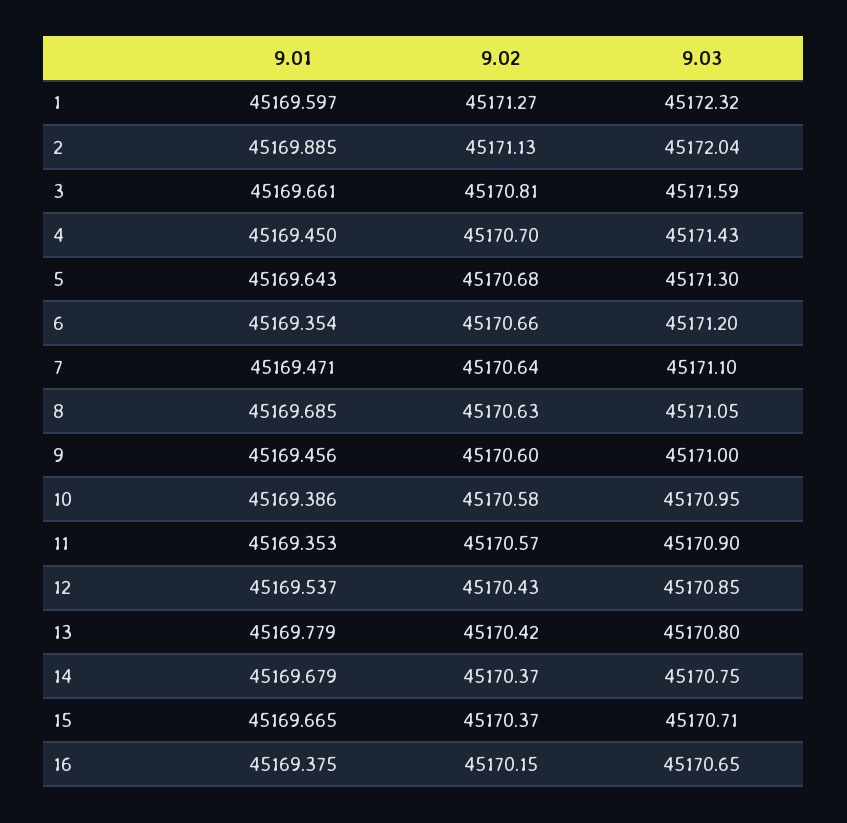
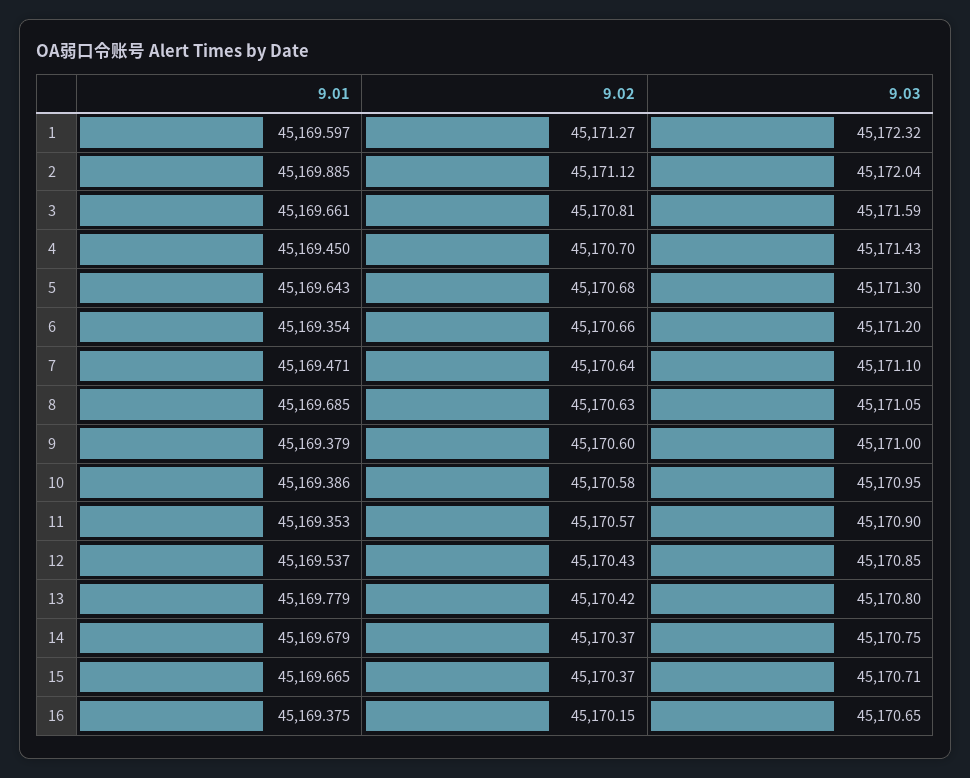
  {
    "9.01": {
      "1": 45169.597,
      "2": 45169.885,
      "3": 45169.661,
      "4": 45169.45,
      "5": 45169.643,
      "6": 45169.354,
      "7": 45169.471,
      "8": 45169.685,
-     "9": 45169.456,
+     "9": 45169.379,
      "10": 45169.386,
      "11": 45169.353,
      "12": 45169.537,
      "13": 45169.779,
      "14": 45169.679,
      "15": 45169.665,
      "16": 45169.375
    },
    "9.02": {
      "1": 45171.27,
-     "2": 45171.13,
+     "2": 45171.12,
      "3": 45170.81,
      "4": 45170.7,
      "5": 45170.68,
      "6": 45170.66,
      "7": 45170.64,
      "8": 45170.63,
      "9": 45170.6,
      "10": 45170.58,
      "11": 45170.57,
      "12": 45170.43,
      "13": 45170.42,
      "14": 45170.37,
      "15": 45170.37,
      "16": 45170.15
    },
    "9.03": {
      "1": 45172.32,
      "2": 45172.04,
      "3": 45171.59,
      "4": 45171.43,
      "5": 45171.3,
      "6": 45171.2,
      "7": 45171.1,
      "8": 45171.05,
      "9": 45171,
      "10": 45170.95,
      "11": 45170.9,
      "12": 45170.85,
      "13": 45170.8,
      "14": 45170.75,
      "15": 45170.71,
      "16": 45170.65
    }
  }

